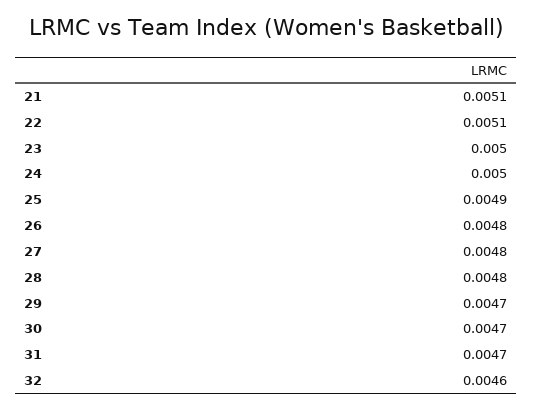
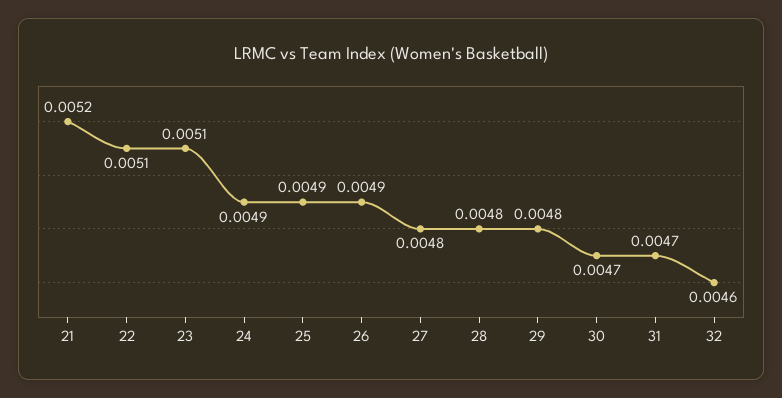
  {
-   "21": 0.0051,
+   "21": 0.0052,
    "22": 0.0051,
-   "23": 0.005,
+   "23": 0.0051,
-   "24": 0.005,
+   "24": 0.0049,
    "25": 0.0049,
-   "26": 0.0048,
+   "26": 0.0049,
    "27": 0.0048,
    "28": 0.0048,
-   "29": 0.0047,
+   "29": 0.0048,
    "30": 0.0047,
    "31": 0.0047,
    "32": 0.0046
  }

